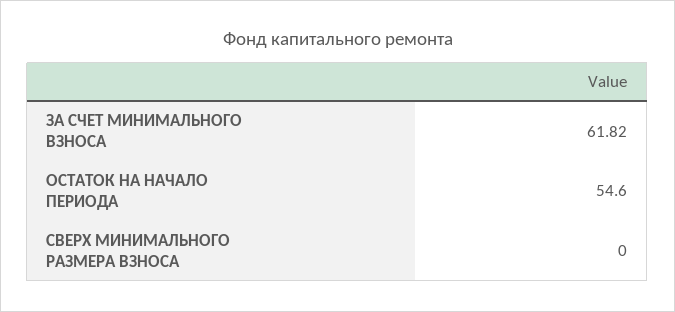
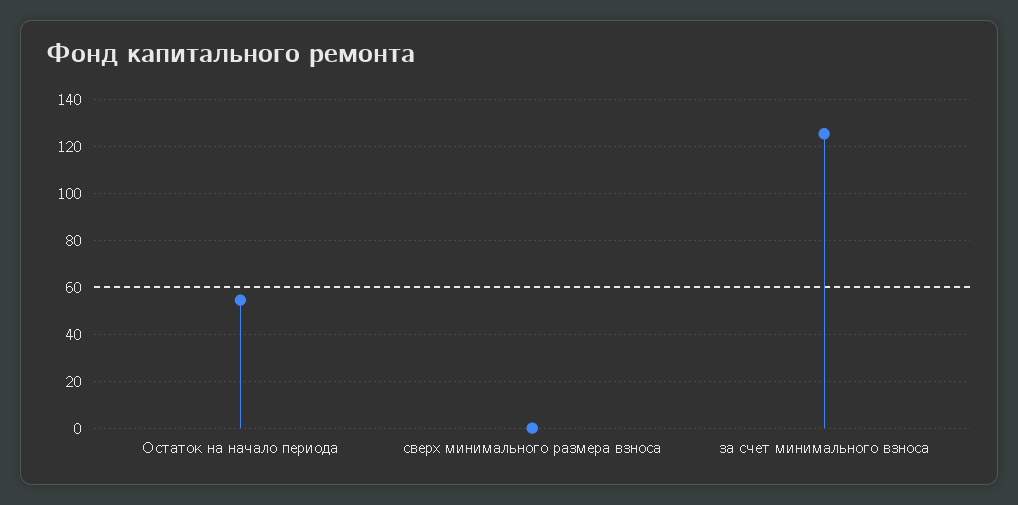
  {
-   "ЗА СЧЕТ МИНИМАЛЬНОГО ВЗНОСА": 61.82,
+   "ЗА СЧЕТ МИНИМАЛЬНОГО ВЗНОСА": 125,
    "ОСТАТОК НА НАЧАЛО ПЕРИОДА": 54.6,
    "СВЕРХ МИНИМАЛЬНОГО РАЗМЕРА ВЗНОСА": 0
  }

